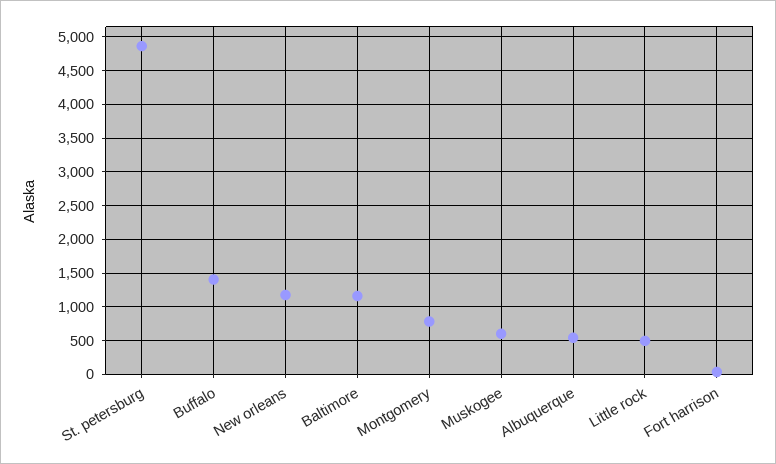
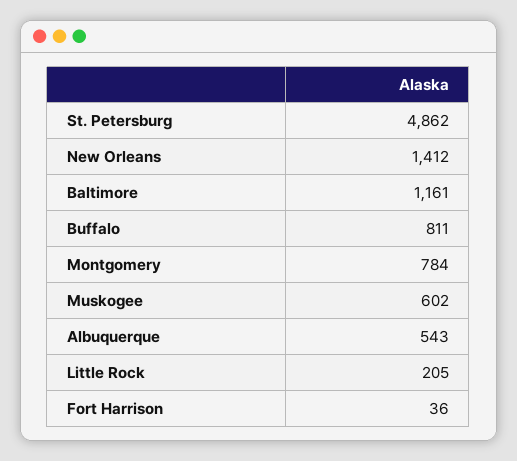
  {
    "St. petersburg": 4862,
-   "Buffalo": 1400,
+   "Buffalo": 811,
-   "New orleans": 1200,
+   "New orleans": 1412,
    "Baltimore": 1161,
    "Montgomery": 784,
    "Muskogee": 602,
    "Albuquerque": 543,
-   "Little rock": 500,
+   "Little rock": 205,
    "Fort harrison": 36
  }

